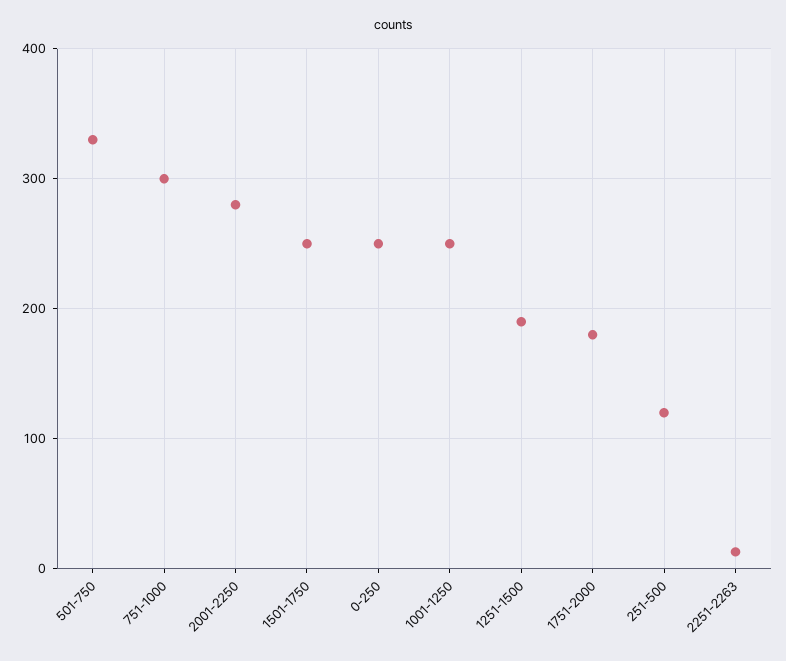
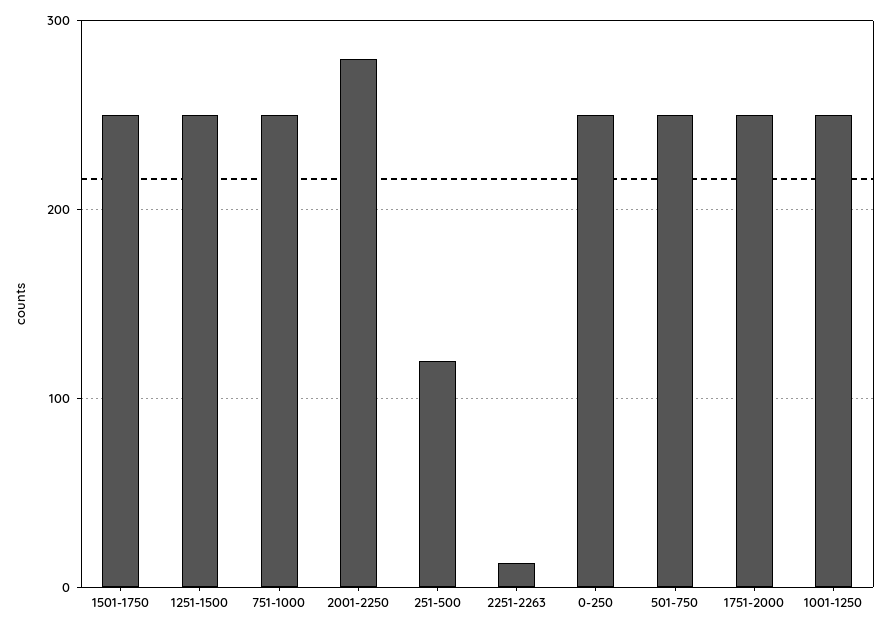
  {
-   "501-750": 330,
+   "501-750": 250,
-   "751-1000": 300,
+   "751-1000": 250,
    "2001-2250": 280,
    "1501-1750": 250,
    "0-250": 250,
    "1001-1250": 250,
-   "1251-1500": 190,
+   "1251-1500": 250,
-   "1751-2000": 180,
+   "1751-2000": 250,
    "251-500": 120,
    "2251-2263": 10
  }

